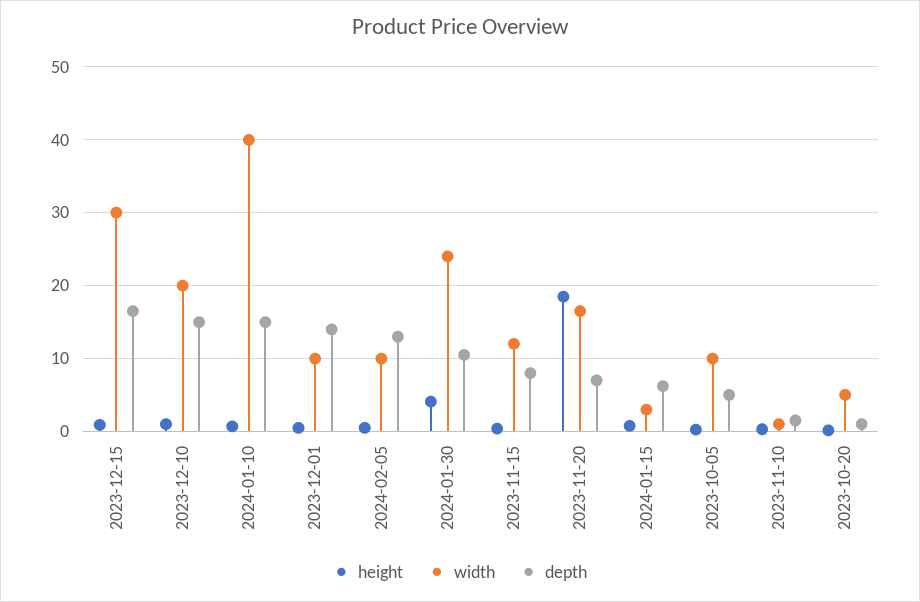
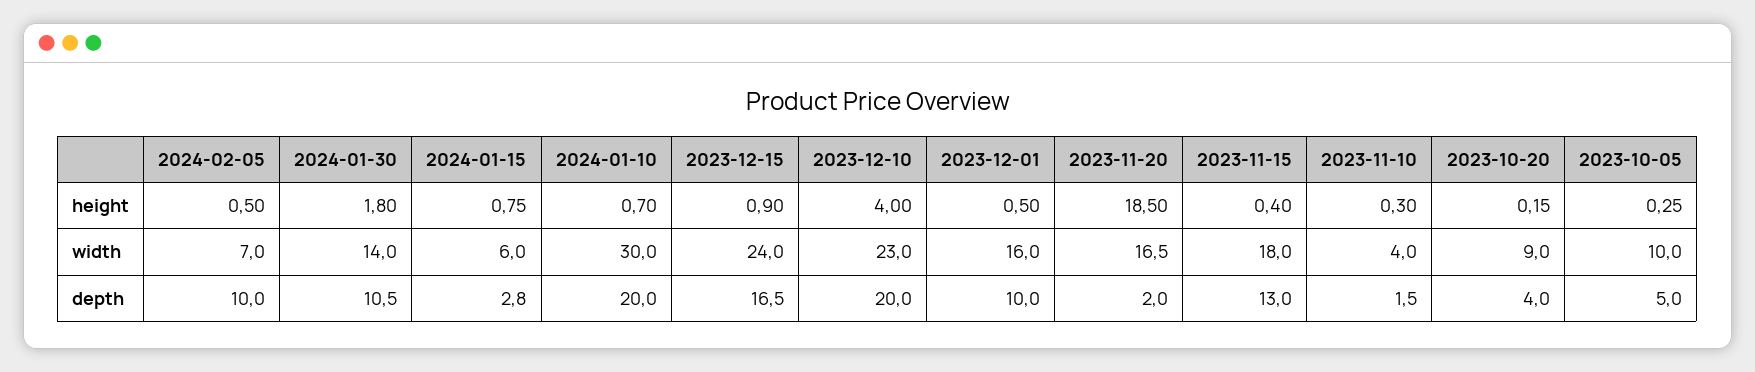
  {
    "height": {
      "2023-12-15": 0.9,
-     "2023-12-10": 1,
+     "2023-12-10": 4,
      "2024-01-10": 0.7,
      "2023-12-01": 0.5,
      "2024-02-05": 0.5,
-     "2024-01-30": 4,
+     "2024-01-30": 1.8,
      "2023-11-15": 0.4,
      "2023-11-20": 18.5,
      "2024-01-15": 0.75,
      "2023-10-05": 0.25,
      "2023-11-10": 0.3,
      "2023-10-20": 0.15
    },
    "width": {
-     "2023-12-15": 30,
+     "2023-12-15": 24,
-     "2023-12-10": 20,
+     "2023-12-10": 23,
-     "2024-01-10": 40,
+     "2024-01-10": 30,
-     "2023-12-01": 10,
+     "2023-12-01": 16,
-     "2024-02-05": 10,
+     "2024-02-05": 7,
-     "2024-01-30": 24,
+     "2024-01-30": 14,
-     "2023-11-15": 12,
+     "2023-11-15": 18,
      "2023-11-20": 16.5,
-     "2024-01-15": 3,
+     "2024-01-15": 6,
      "2023-10-05": 10,
-     "2023-11-10": 1,
+     "2023-11-10": 4,
-     "2023-10-20": 5
+     "2023-10-20": 9
    },
    "depth": {
      "2023-12-15": 16.5,
-     "2023-12-10": 15,
+     "2023-12-10": 20,
-     "2024-01-10": 15,
+     "2024-01-10": 20,
-     "2023-12-01": 14,
+     "2023-12-01": 10,
-     "2024-02-05": 13,
+     "2024-02-05": 10,
      "2024-01-30": 10.5,
-     "2023-11-15": 8,
+     "2023-11-15": 13,
-     "2023-11-20": 7,
+     "2023-11-20": 2,
-     "2024-01-15": 6,
+     "2024-01-15": 2.8,
      "2023-10-05": 5,
      "2023-11-10": 1.5,
-     "2023-10-20": 1
+     "2023-10-20": 4
    }
  }

